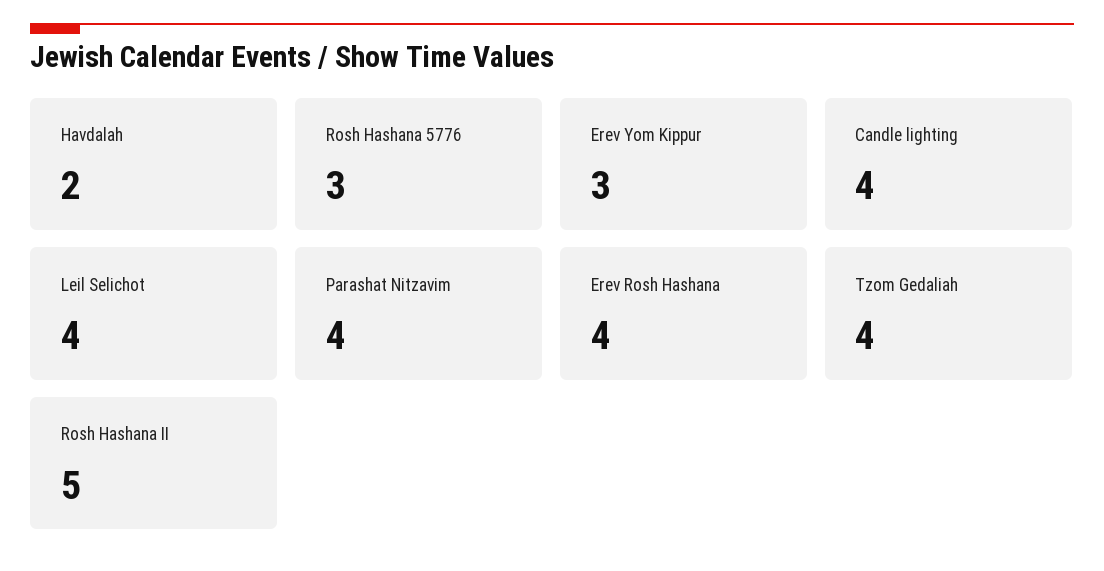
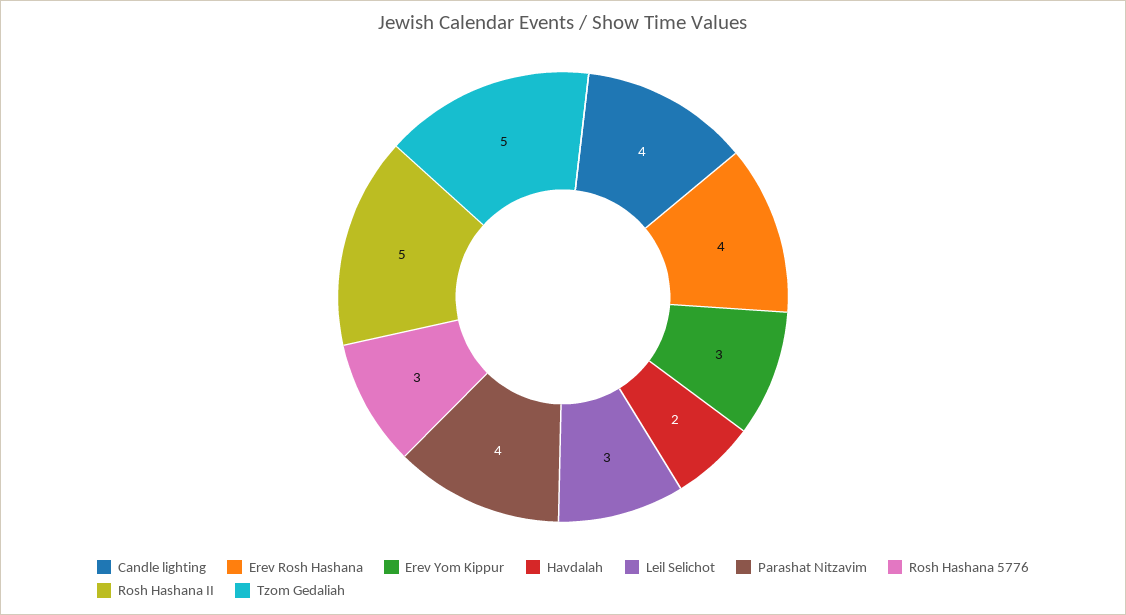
  {
    "Havdalah": 2,
    "Rosh Hashana 5776": 3,
    "Erev Yom Kippur": 3,
    "Candle lighting": 4,
-   "Leil Selichot": 4,
+   "Leil Selichot": 3,
    "Parashat Nitzavim": 4,
    "Erev Rosh Hashana": 4,
-   "Tzom Gedaliah": 4,
+   "Tzom Gedaliah": 5,
    "Rosh Hashana II": 5
  }

